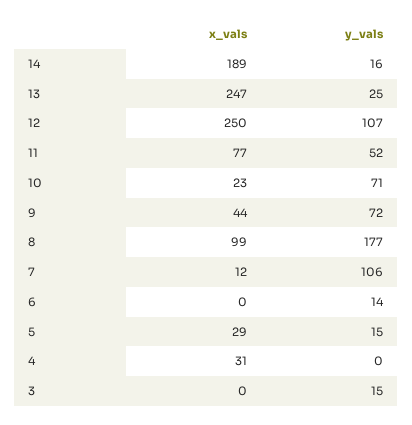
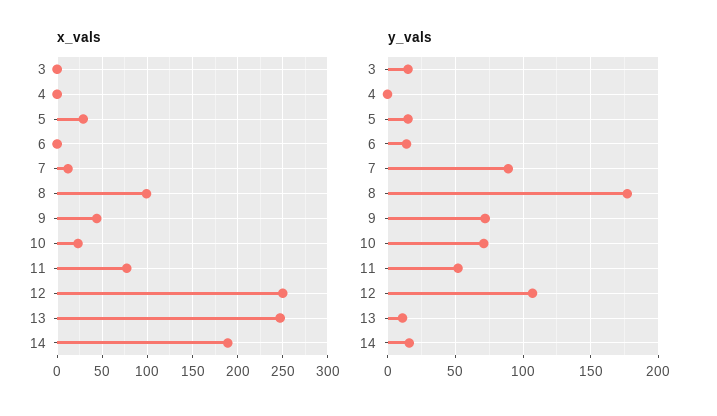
  {
    "x_vals": {
      "14": 189,
      "13": 247,
      "12": 250,
      "11": 77,
      "10": 23,
      "9": 44,
      "8": 99,
      "7": 12,
      "6": 0,
      "5": 29,
-     "4": 31,
+     "4": 0,
      "3": 0
    },
    "y_vals": {
      "14": 16,
-     "13": 25,
+     "13": 10,
      "12": 107,
      "11": 52,
      "10": 71,
      "9": 72,
      "8": 177,
-     "7": 106,
+     "7": 90,
      "6": 14,
      "5": 15,
      "4": 0,
      "3": 15
    }
  }

